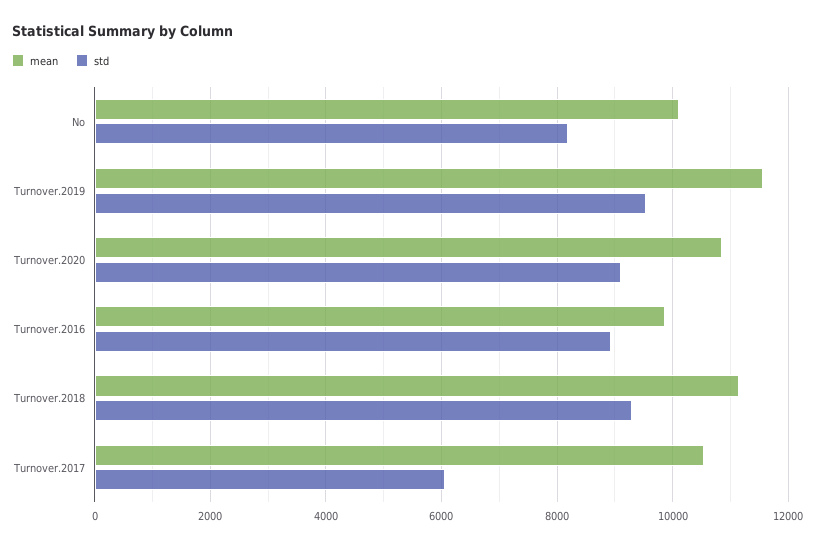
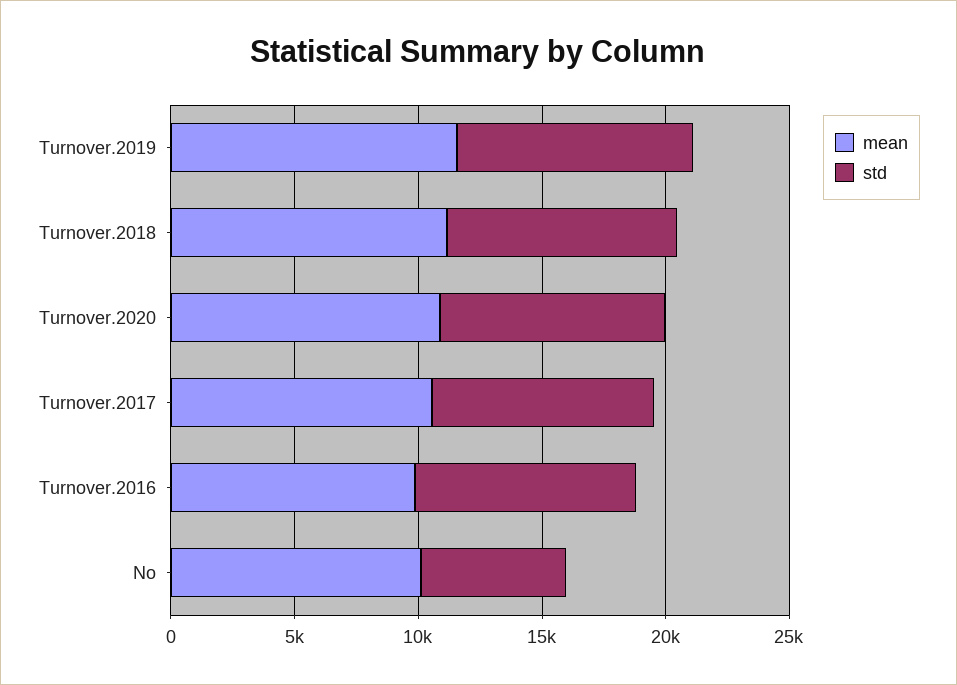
  {
    "mean": {
      "No": 10200,
      "Turnover.2019": 11600,
      "Turnover.2020": 10800,
      "Turnover.2016": 9800,
      "Turnover.2018": 11200,
      "Turnover.2017": 10600
    },
    "std": {
-     "No": 8200,
+     "No": 6000,
      "Turnover.2019": 9600,
      "Turnover.2020": 9200,
      "Turnover.2016": 9000,
      "Turnover.2018": 9200,
-     "Turnover.2017": 6000
+     "Turnover.2017": 9000
    }
  }

